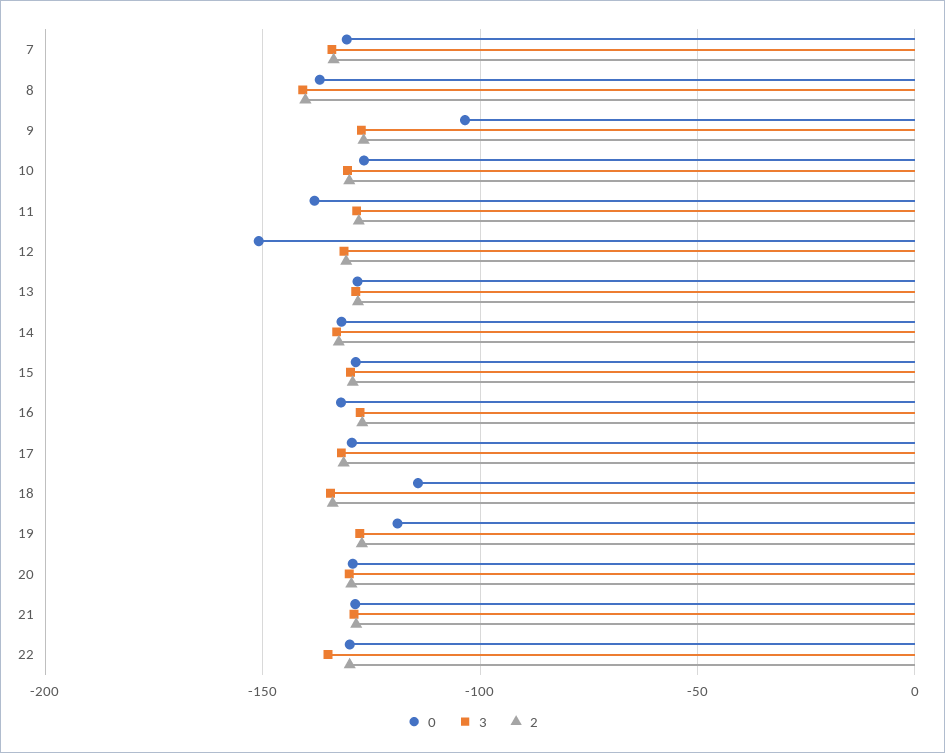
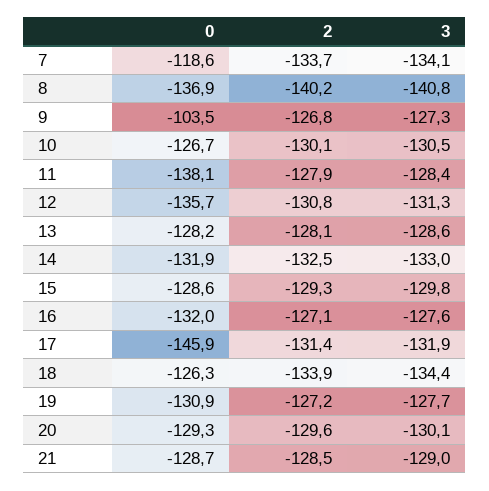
  {
    "0": {
-     "7": -130,
+     "7": -118.6,
      "8": -136.9,
      "9": -103.5,
      "10": -126.7,
      "11": -138.1,
-     "12": -150,
+     "12": -135.7,
      "13": -128.2,
      "14": -131.9,
      "15": -128.6,
      "16": -132,
-     "17": -130,
+     "17": -145.9,
-     "18": -115,
+     "18": -126.3,
-     "19": -120,
+     "19": -130.9,
      "20": -129.3,
-     "21": -128.7,
+     "21": -128.7
-     "22": -130
    },
    "3": {
      "7": -134.1,
      "8": -140.8,
      "9": -127.3,
      "10": -130.5,
      "11": -128.4,
      "12": -131.3,
      "13": -128.6,
      "14": -133,
      "15": -129.8,
      "16": -127.6,
      "17": -131.9,
      "18": -134.4,
      "19": -127.7,
      "20": -130.1,
-     "21": -129,
+     "21": -129
-     "22": -135
    },
    "2": {
      "7": -133.7,
      "8": -140.2,
      "9": -126.8,
      "10": -130.1,
      "11": -127.9,
      "12": -130.8,
      "13": -128.1,
      "14": -132.5,
      "15": -129.3,
      "16": -127.1,
      "17": -131.4,
      "18": -133.9,
      "19": -127.2,
      "20": -129.6,
-     "21": -128.5,
+     "21": -128.5
-     "22": -130
    }
  }

